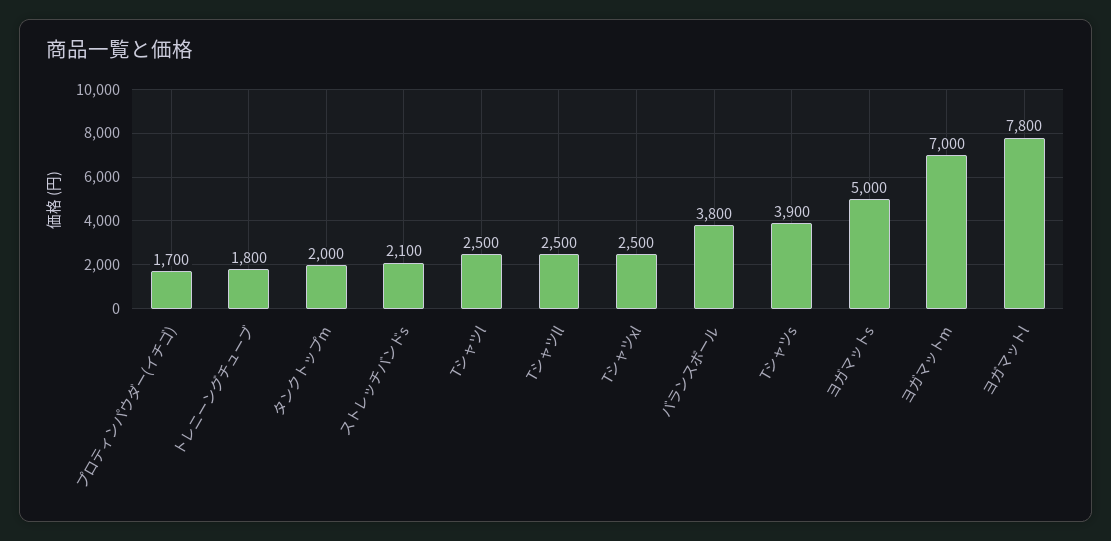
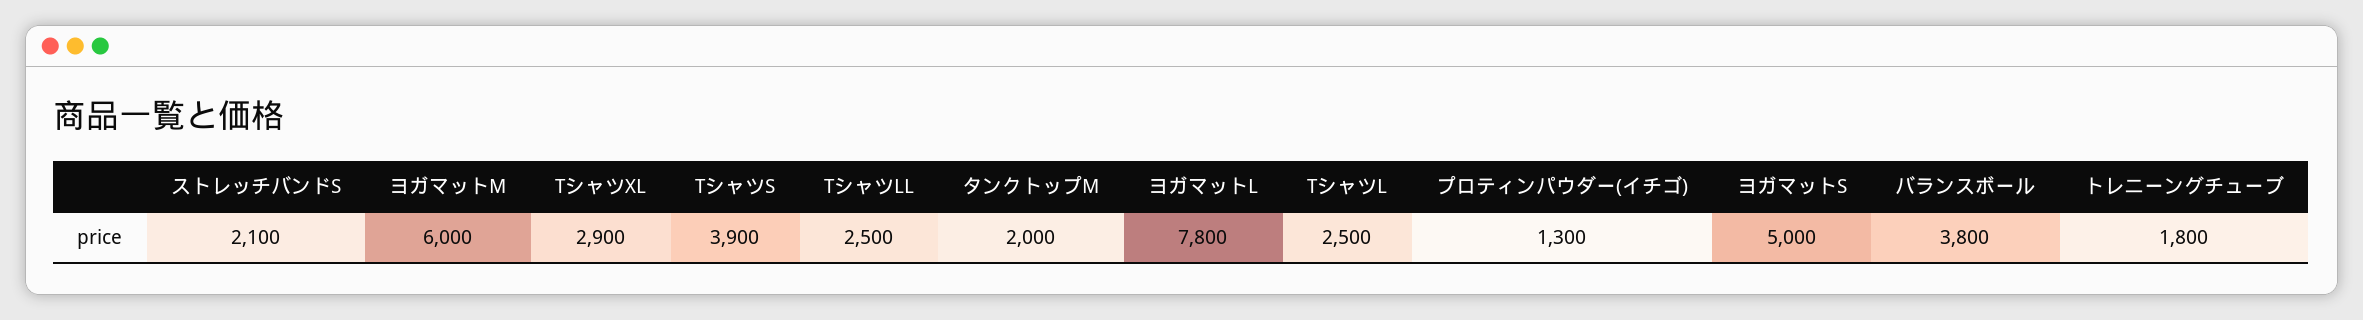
  {
-   "プロティンパウダー(イチゴ)": 1700,
+   "プロティンパウダー(イチゴ)": 1300,
    "トレニーングチューブ": 1800,
    "タンクトップm": 2000,
    "ストレッチバンドs": 2100,
    "Tシャツl": 2500,
    "Tシャツll": 2500,
-   "Tシャツxl": 2500,
+   "Tシャツxl": 2900,
    "バランスボール": 3800,
    "Tシャツs": 3900,
    "ヨガマットs": 5000,
-   "ヨガマットm": 7000,
+   "ヨガマットm": 6000,
    "ヨガマットl": 7800
  }

